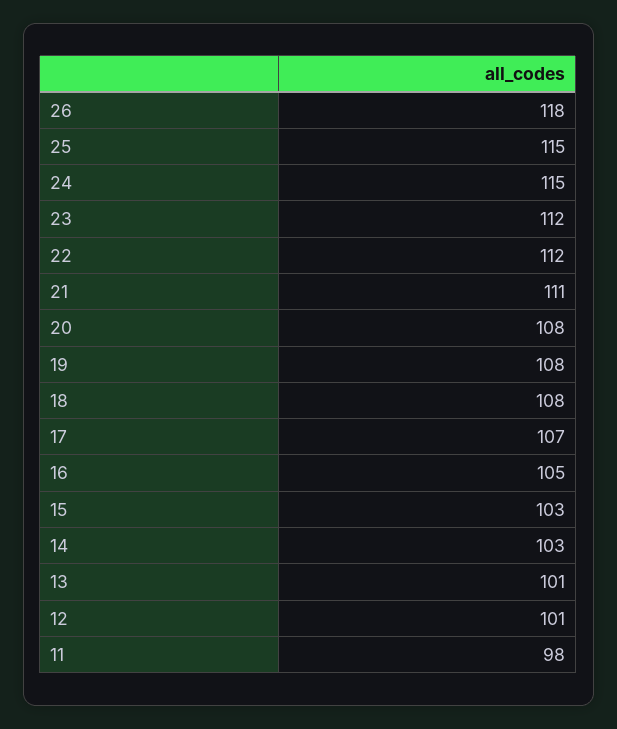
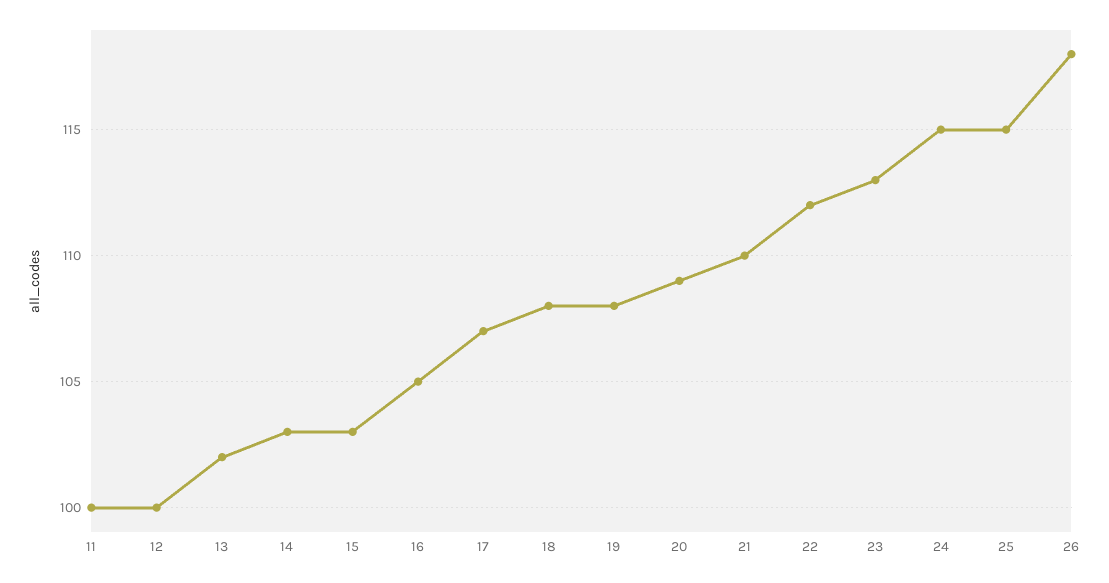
  {
    "26": 118,
    "25": 115,
    "24": 115,
-   "23": 112,
+   "23": 113,
    "22": 112,
-   "21": 111,
+   "21": 110,
-   "20": 108,
+   "20": 109,
    "19": 108,
    "18": 108,
    "17": 107,
    "16": 105,
    "15": 103,
    "14": 103,
-   "13": 101,
+   "13": 102,
-   "12": 101,
+   "12": 100,
-   "11": 98
+   "11": 100
  }

